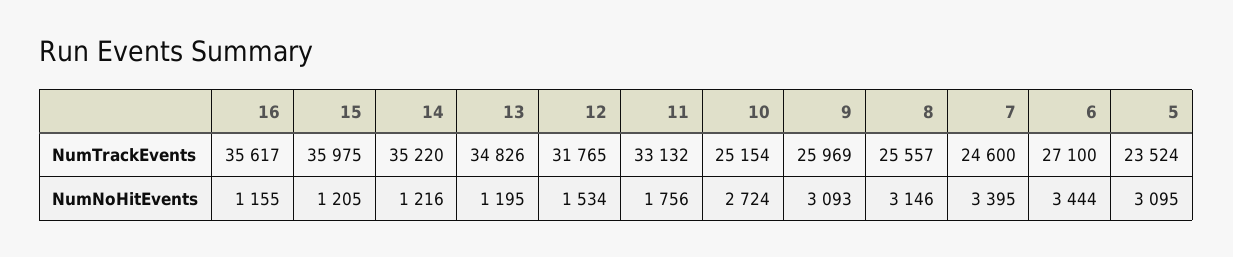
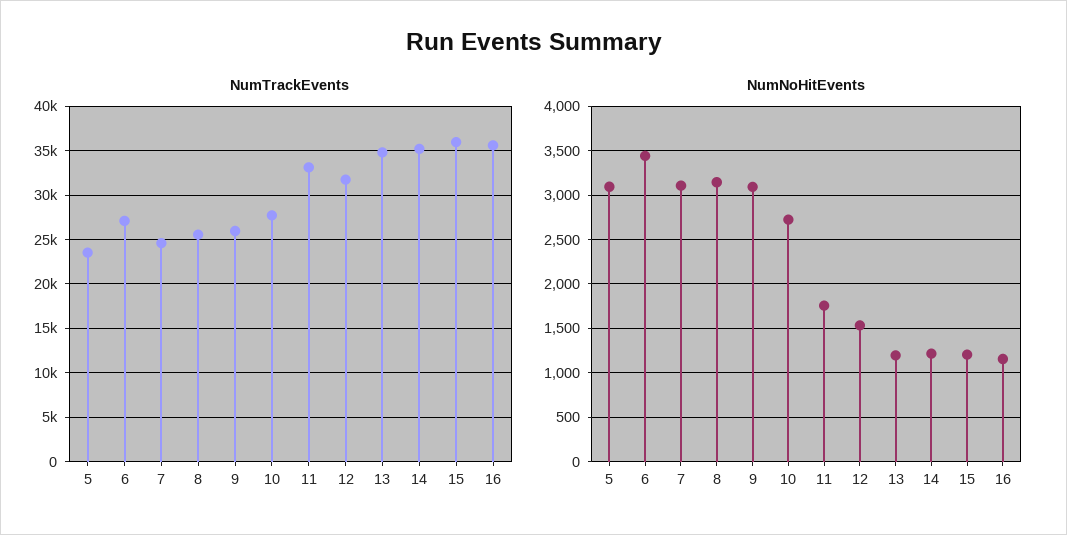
  {
    "NumTrackEvents": {
      "16": 35617,
      "15": 35975,
      "14": 35220,
      "13": 34826,
      "12": 31765,
      "11": 33132,
-     "10": 25154,
+     "10": 28000,
      "9": 25969,
      "8": 25557,
      "7": 24600,
      "6": 27100,
      "5": 23524
    },
    "NumNoHitEvents": {
      "16": 1155,
      "15": 1205,
      "14": 1216,
      "13": 1195,
      "12": 1534,
      "11": 1756,
      "10": 2724,
      "9": 3093,
      "8": 3146,
-     "7": 3395,
+     "7": 3100,
      "6": 3444,
      "5": 3095
    }
  }

